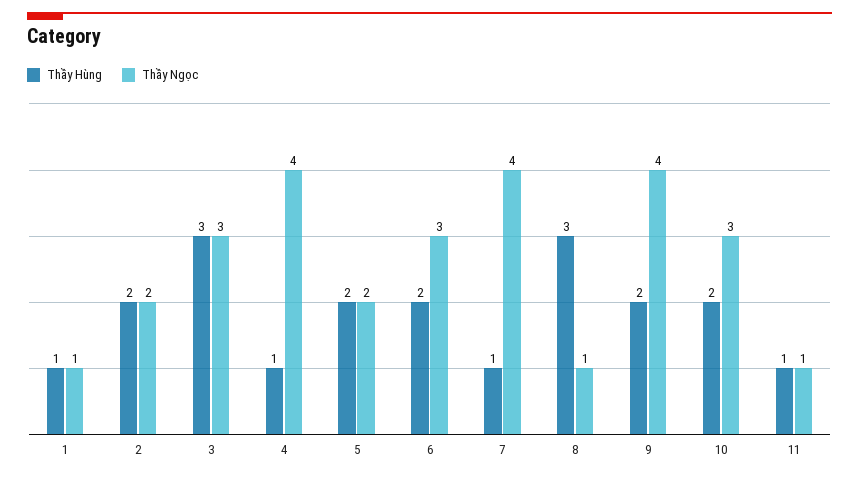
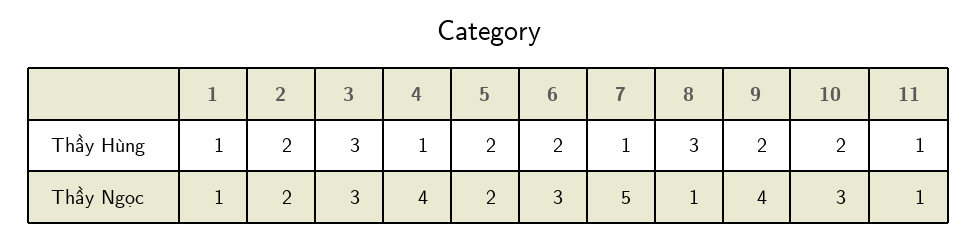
  {
    "Thầy Hùng": {
      "1": 1,
      "2": 2,
      "3": 3,
      "4": 1,
      "5": 2,
      "6": 2,
      "7": 1,
      "8": 3,
      "9": 2,
      "10": 2,
      "11": 1
    },
    "Thầy Ngọc": {
      "1": 1,
      "2": 2,
      "3": 3,
      "4": 4,
      "5": 2,
      "6": 3,
-     "7": 4,
+     "7": 5,
      "8": 1,
      "9": 4,
      "10": 3,
      "11": 1
    }
  }

